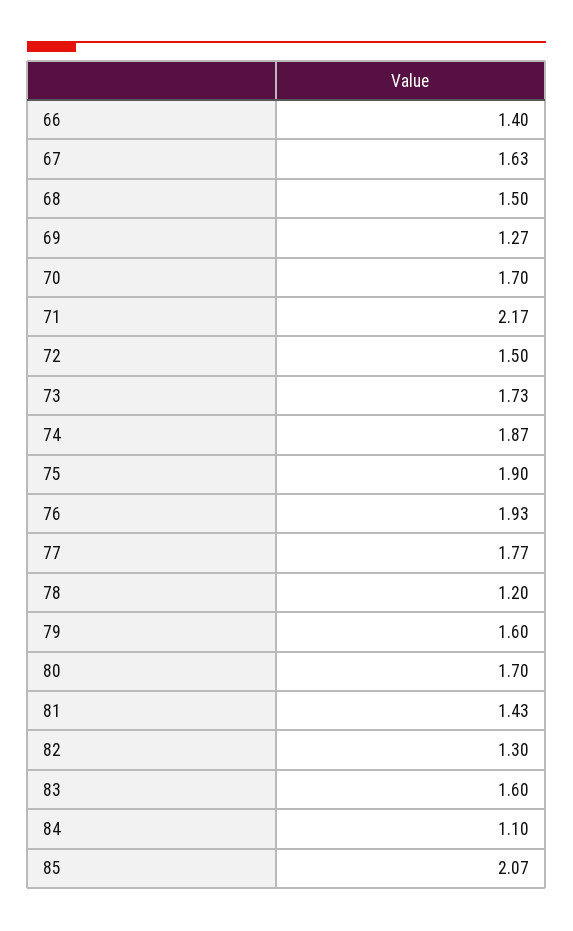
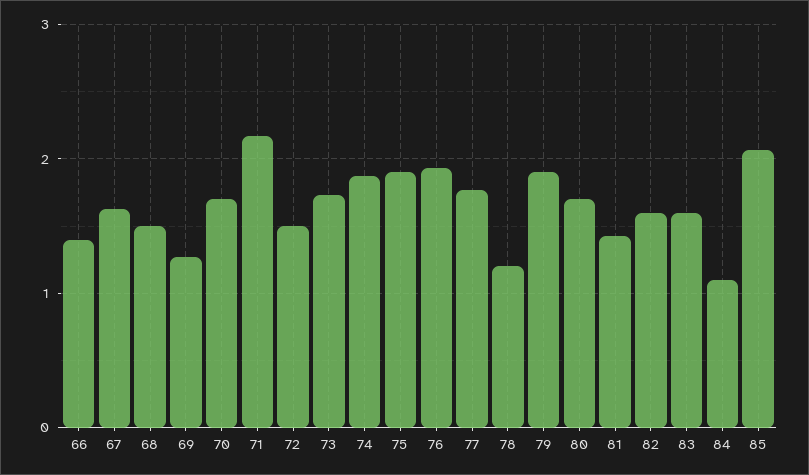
  {
    "66": 1.4,
    "67": 1.63,
    "68": 1.5,
    "69": 1.27,
    "70": 1.7,
    "71": 2.17,
    "72": 1.5,
    "73": 1.73,
    "74": 1.87,
    "75": 1.9,
    "76": 1.93,
    "77": 1.77,
    "78": 1.2,
-   "79": 1.6,
+   "79": 1.9,
    "80": 1.7,
    "81": 1.43,
-   "82": 1.3,
+   "82": 1.6,
    "83": 1.6,
    "84": 1.1,
    "85": 2.07
  }

